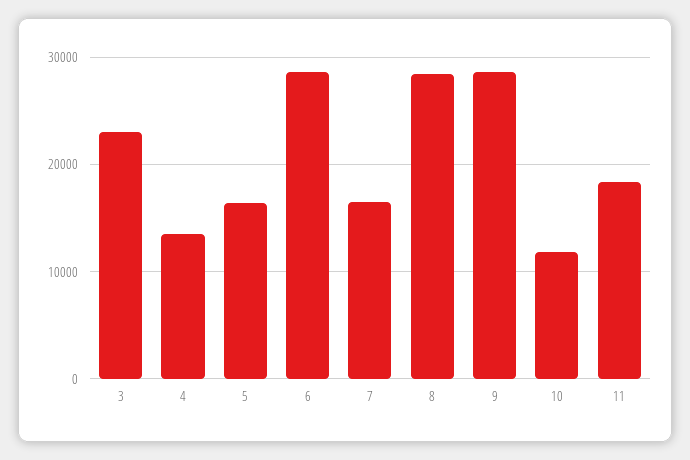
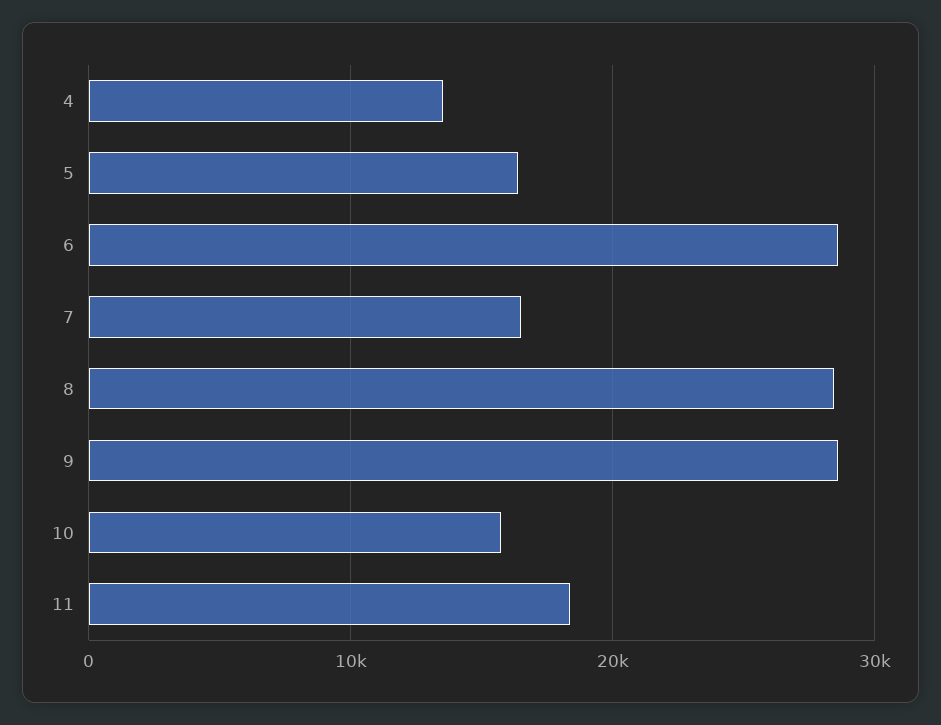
  {
-   "3": 23000,
    "4": 14000,
    "5": 16000,
    "6": 29000,
    "7": 16000,
    "8": 28000,
    "9": 29000,
-   "10": 12000,
+   "10": 16000,
    "11": 18000
  }

